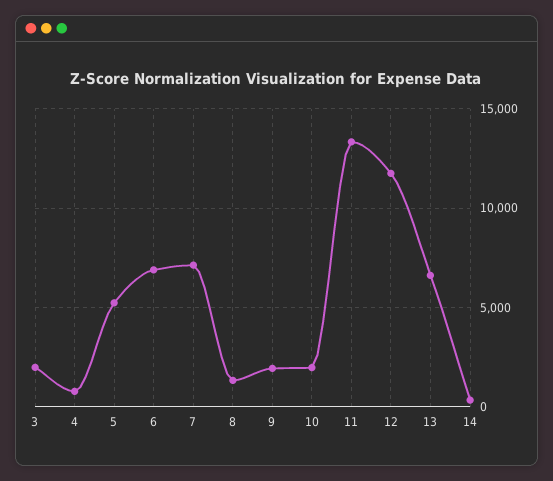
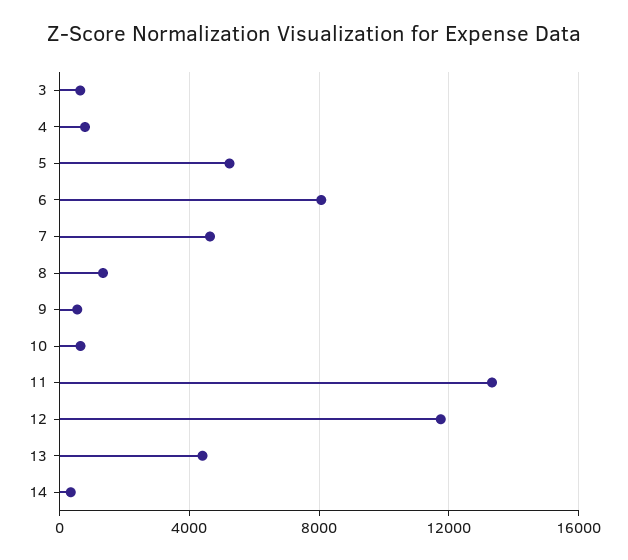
  {
-   "3": 2000,
+   "3": 500,
    "4": 1000,
    "5": 5000,
-   "6": 7000,
+   "6": 8000,
-   "7": 7000,
+   "7": 4500,
    "8": 1500,
-   "9": 2000,
+   "9": 500,
-   "10": 2000,
+   "10": 500,
    "11": 13500,
    "12": 11500,
-   "13": 6500,
+   "13": 4500,
    "14": 500
  }

